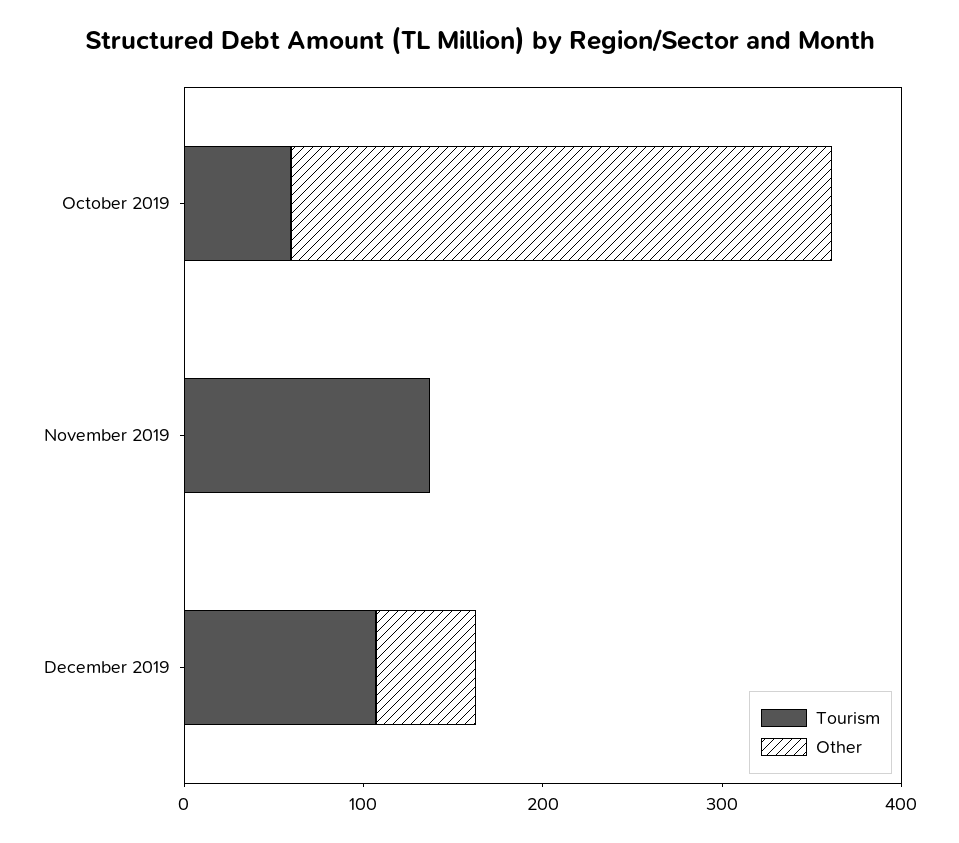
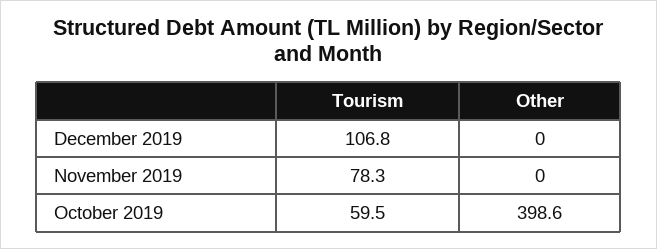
  {
    "Tourism": {
      "October 2019": 59.5,
-     "November 2019": 140,
+     "November 2019": 78.3,
      "December 2019": 106.8
    },
    "Other": {
-     "October 2019": 300,
+     "October 2019": 398.6,
      "November 2019": 0,
-     "December 2019": 60
+     "December 2019": 0
    }
  }

